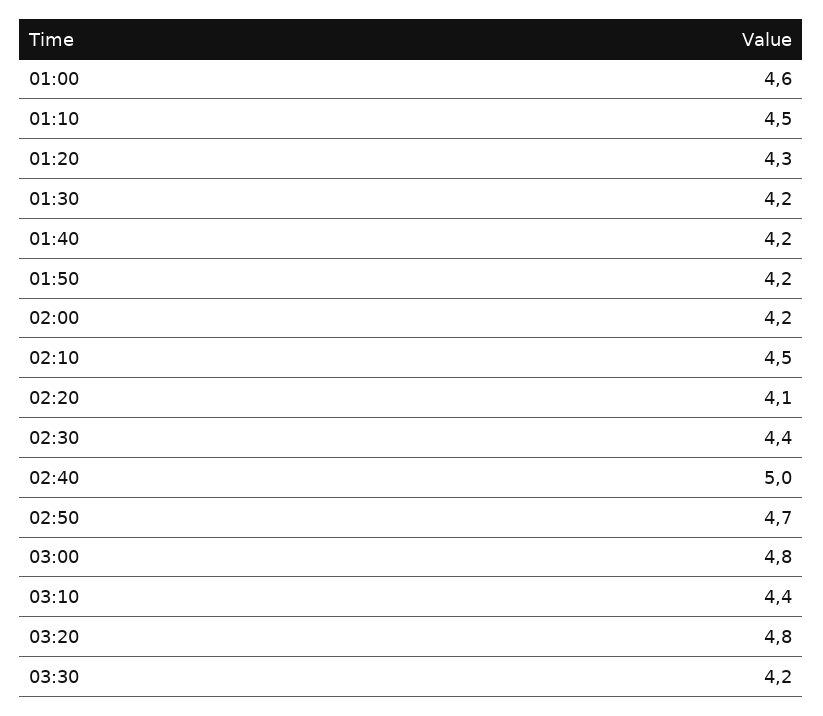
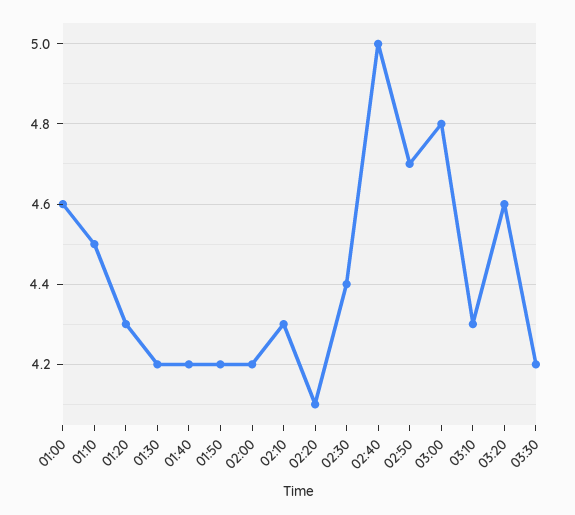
  {
    "01:00": 4.6,
    "01:10": 4.5,
    "01:20": 4.3,
    "01:30": 4.2,
    "01:40": 4.2,
    "01:50": 4.2,
    "02:00": 4.2,
-   "02:10": 4.5,
+   "02:10": 4.3,
    "02:20": 4.1,
    "02:30": 4.4,
    "02:40": 5,
    "02:50": 4.7,
    "03:00": 4.8,
-   "03:10": 4.4,
+   "03:10": 4.3,
-   "03:20": 4.8,
+   "03:20": 4.6,
    "03:30": 4.2
  }

